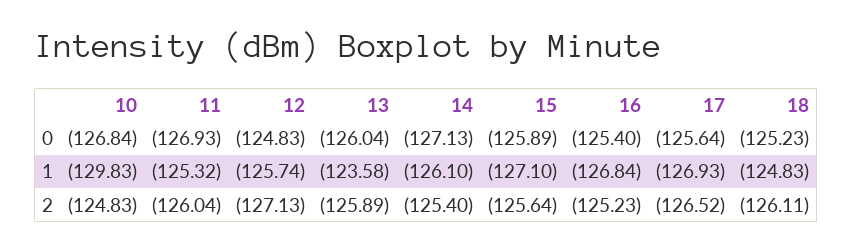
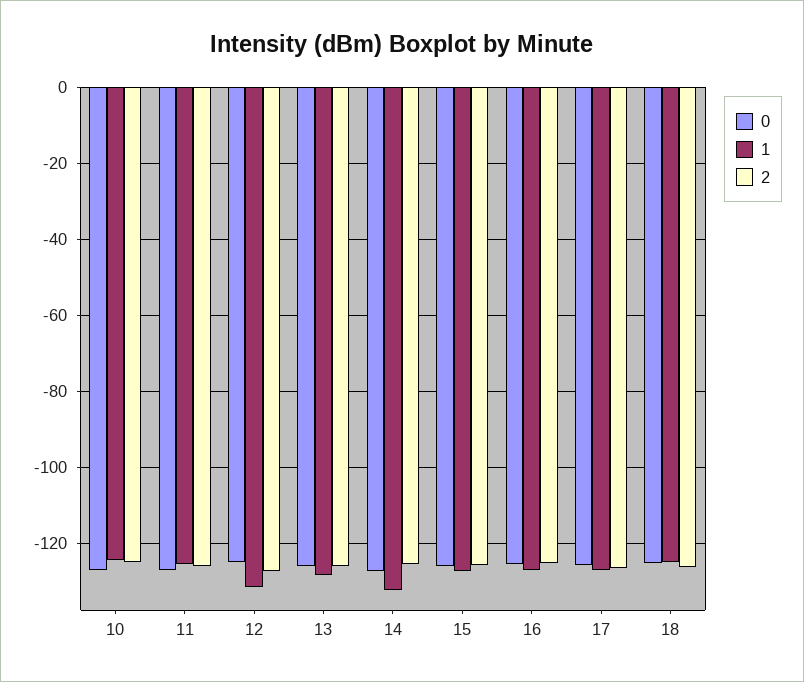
  {
    "0": {
      "10": -126.84,
      "11": -126.93,
      "12": -124.83,
      "13": -126.04,
      "14": -127.13,
      "15": -125.89,
      "16": -125.4,
      "17": -125.64,
      "18": -125.23
    },
    "1": {
-     "10": -129.83,
+     "10": -124,
      "11": -125.32,
-     "12": -125.74,
+     "12": -132,
-     "13": -123.58,
+     "13": -128,
-     "14": -126.1,
+     "14": -132,
      "15": -127.1,
      "16": -126.84,
      "17": -126.93,
      "18": -124.83
    },
    "2": {
      "10": -124.83,
      "11": -126.04,
      "12": -127.13,
      "13": -125.89,
      "14": -125.4,
      "15": -125.64,
      "16": -125.23,
      "17": -126.52,
      "18": -126.11
    }
  }

